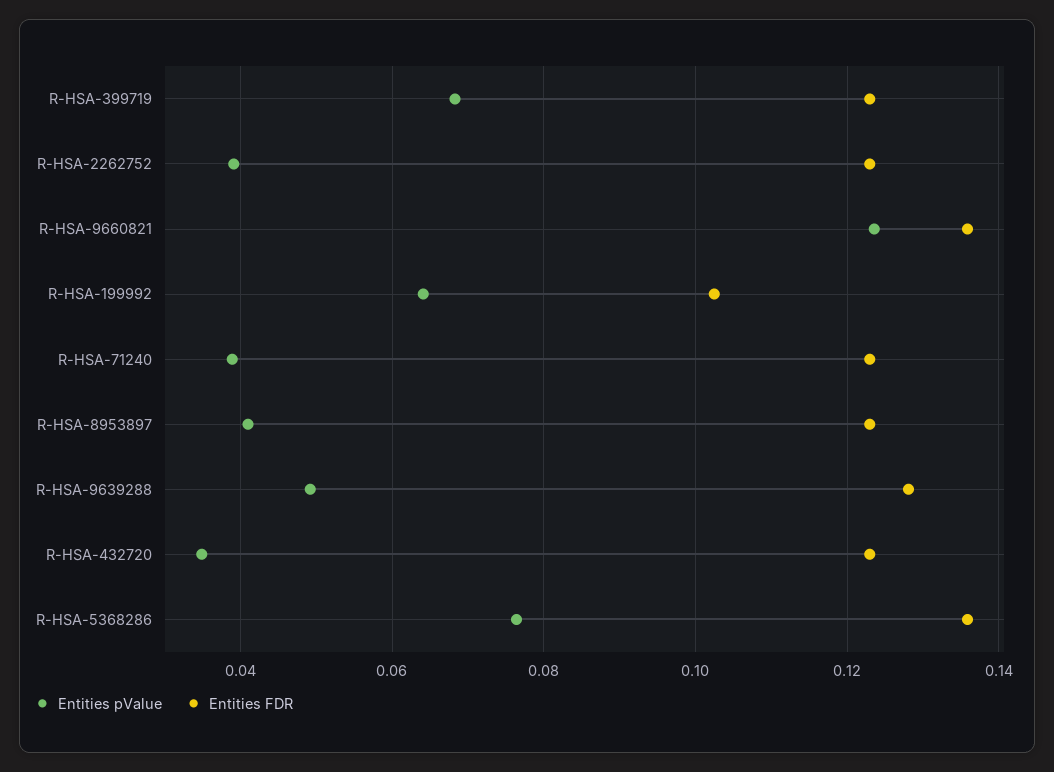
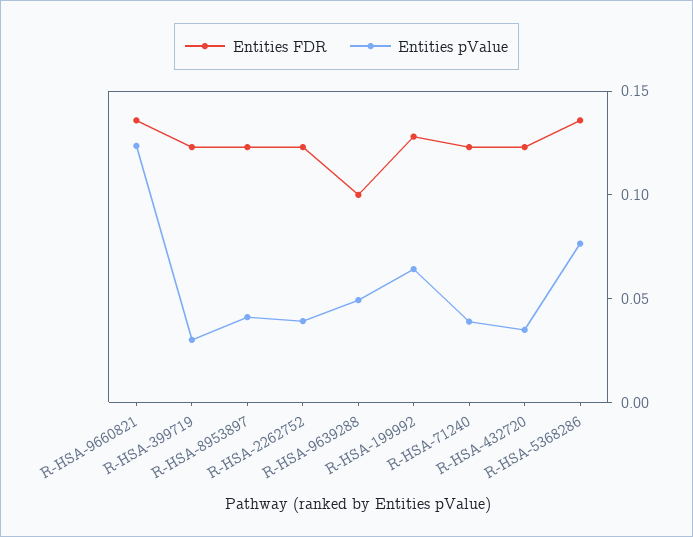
  {
    "Entities pValue": {
-     "R-HSA-399719": 0.068,
+     "R-HSA-399719": 0.03,
      "R-HSA-2262752": 0.04,
      "R-HSA-9660821": 0.124,
      "R-HSA-199992": 0.064,
      "R-HSA-71240": 0.038,
      "R-HSA-8953897": 0.042,
      "R-HSA-9639288": 0.05,
      "R-HSA-432720": 0.034,
      "R-HSA-5368286": 0.076
    },
    "Entities FDR": {
      "R-HSA-399719": 0.124,
      "R-HSA-2262752": 0.124,
      "R-HSA-9660821": 0.136,
-     "R-HSA-199992": 0.102,
+     "R-HSA-199992": 0.13,
      "R-HSA-71240": 0.124,
      "R-HSA-8953897": 0.124,
-     "R-HSA-9639288": 0.128,
+     "R-HSA-9639288": 0.1,
      "R-HSA-432720": 0.124,
      "R-HSA-5368286": 0.136
    }
  }

